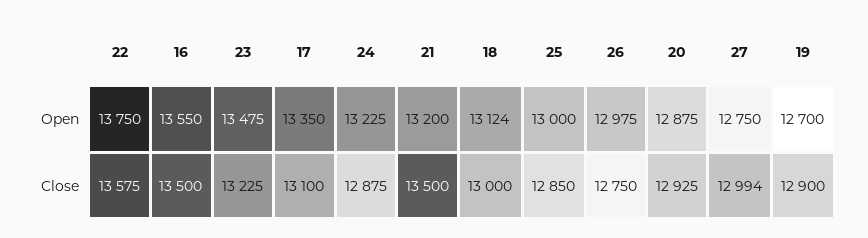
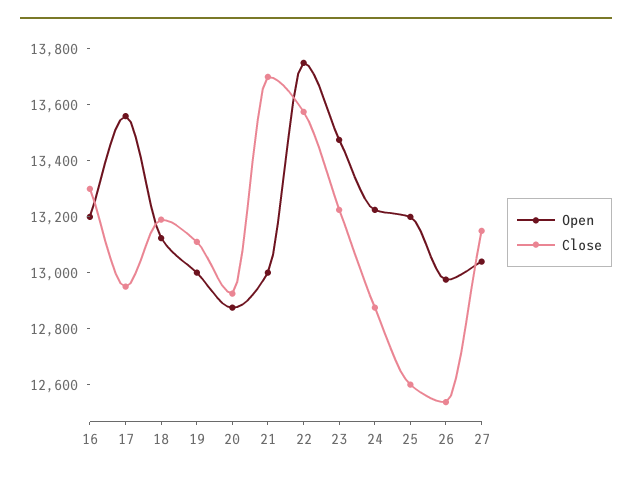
  {
    "Open": {
      "22": 13750,
-     "16": 13550,
+     "16": 13200,
      "23": 13475,
-     "17": 13350,
+     "17": 13550,
      "24": 13225,
-     "21": 13200,
+     "21": 13000,
      "18": 13124,
-     "25": 13000,
+     "25": 13200,
      "26": 12975,
      "20": 12875,
-     "27": 12750,
+     "27": 13050,
-     "19": 12700
+     "19": 13000
    },
    "Close": {
      "22": 13575,
-     "16": 13500,
+     "16": 13300,
      "23": 13225,
-     "17": 13100,
+     "17": 12950,
      "24": 12875,
-     "21": 13500,
+     "21": 13700,
-     "18": 13000,
+     "18": 13200,
-     "25": 12850,
+     "25": 12600,
-     "26": 12750,
+     "26": 12550,
      "20": 12925,
-     "27": 12994,
+     "27": 13150,
-     "19": 12900
+     "19": 13100
    }
  }

